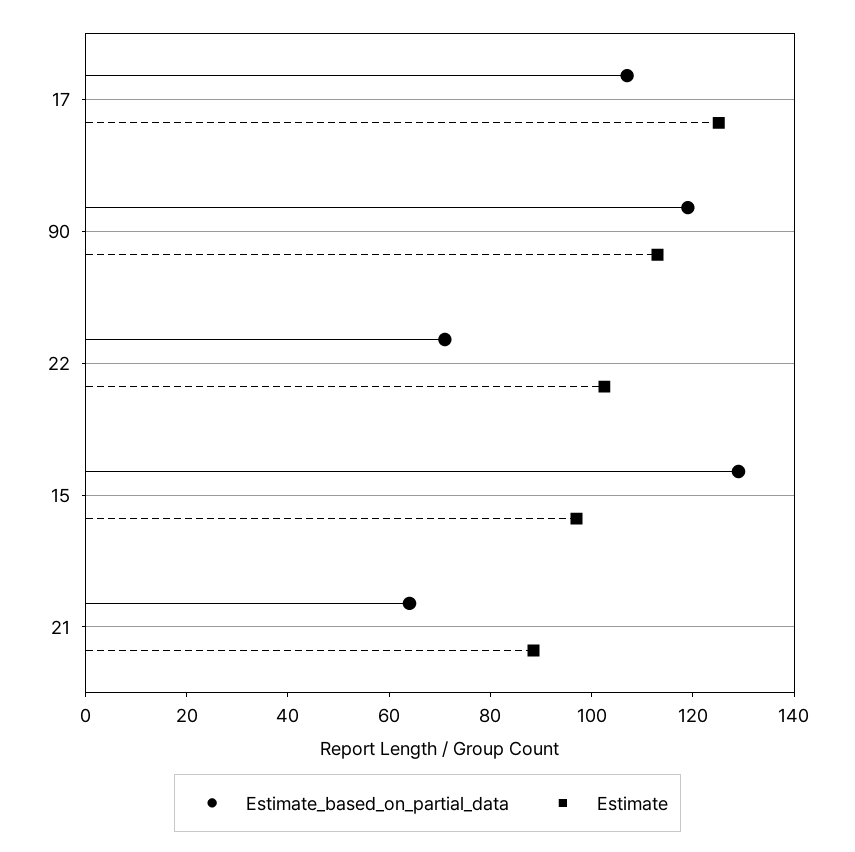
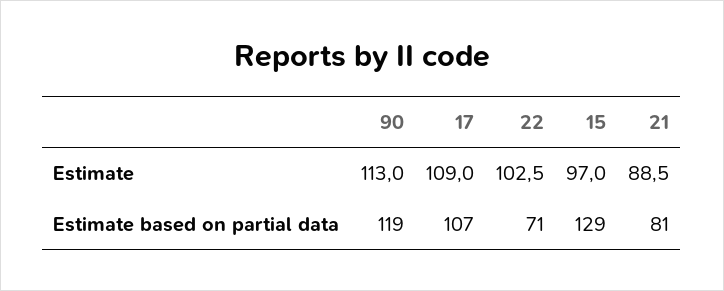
  {
    "Estimate_based_on_partial_data": {
      "17": 107,
      "90": 119,
      "22": 71,
      "15": 129,
-     "21": 65
+     "21": 81
    },
    "Estimate": {
-     "17": 125,
+     "17": 109,
      "90": 113,
      "22": 102.5,
      "15": 97,
      "21": 88.5
    }
  }

